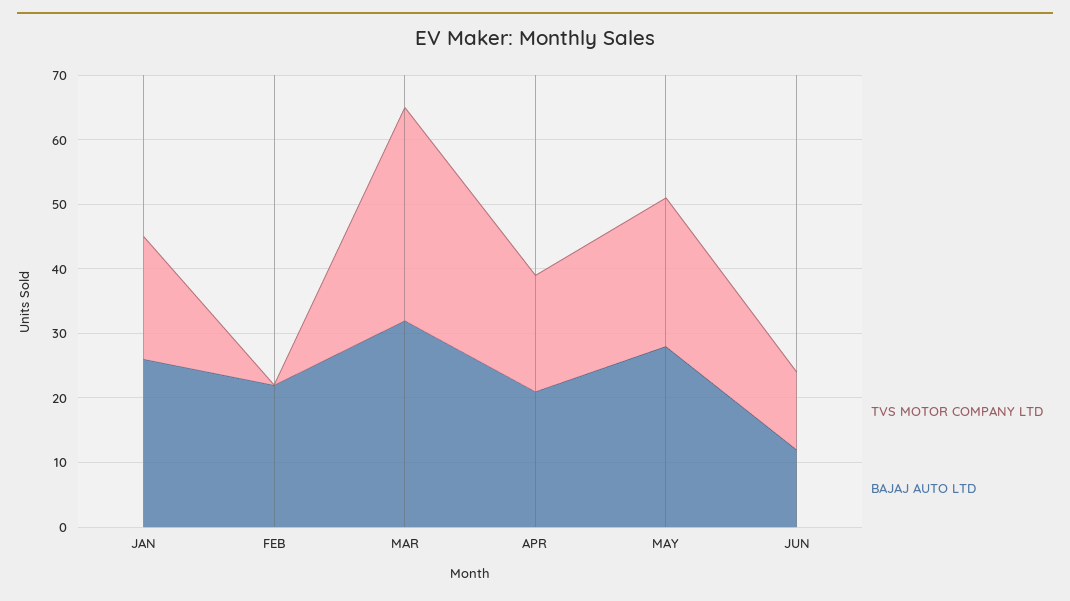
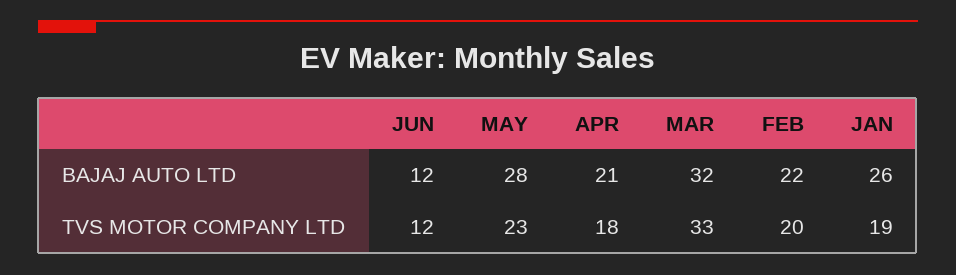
  {
    "TVS MOTOR COMPANY LTD": {
      "JAN": 19,
-     "FEB": 0,
+     "FEB": 20,
      "MAR": 33,
      "APR": 18,
      "MAY": 23,
      "JUN": 12
    },
    "BAJAJ AUTO LTD": {
      "JAN": 26,
      "FEB": 22,
      "MAR": 32,
      "APR": 21,
      "MAY": 28,
      "JUN": 12
    }
  }

